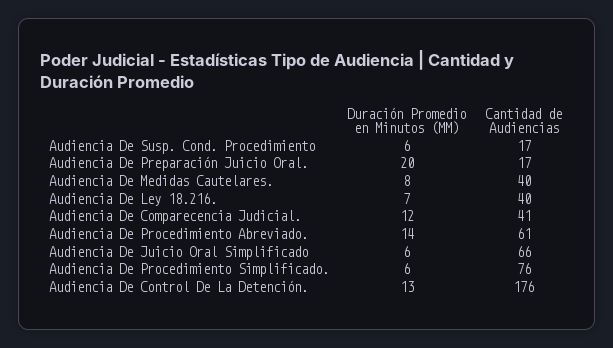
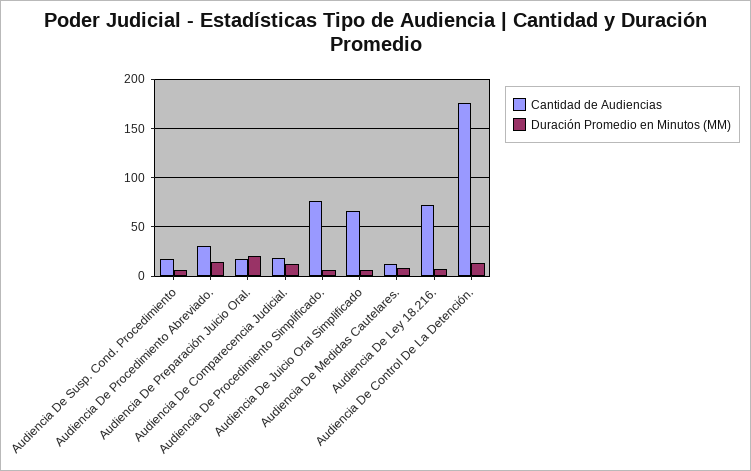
  {
    "Duración Promedio en Minutos (MM)": {
      "Audiencia De Susp. Cond. Procedimiento": 6,
      "Audiencia De Preparación Juicio Oral.": 20,
      "Audiencia De Medidas Cautelares.": 8,
      "Audiencia De Ley 18.216.": 7,
      "Audiencia De Comparecencia Judicial.": 12,
      "Audiencia De Procedimiento Abreviado.": 14,
      "Audiencia De Juicio Oral Simplificado": 6,
      "Audiencia De Procedimiento Simplificado.": 6,
      "Audiencia De Control De La Detención.": 13
    },
    "Cantidad de Audiencias": {
      "Audiencia De Susp. Cond. Procedimiento": 17,
      "Audiencia De Preparación Juicio Oral.": 17,
-     "Audiencia De Medidas Cautelares.": 40,
+     "Audiencia De Medidas Cautelares.": 10,
-     "Audiencia De Ley 18.216.": 40,
+     "Audiencia De Ley 18.216.": 70,
-     "Audiencia De Comparecencia Judicial.": 41,
+     "Audiencia De Comparecencia Judicial.": 20,
-     "Audiencia De Procedimiento Abreviado.": 61,
+     "Audiencia De Procedimiento Abreviado.": 30,
      "Audiencia De Juicio Oral Simplificado": 66,
      "Audiencia De Procedimiento Simplificado.": 76,
      "Audiencia De Control De La Detención.": 176
    }
  }

